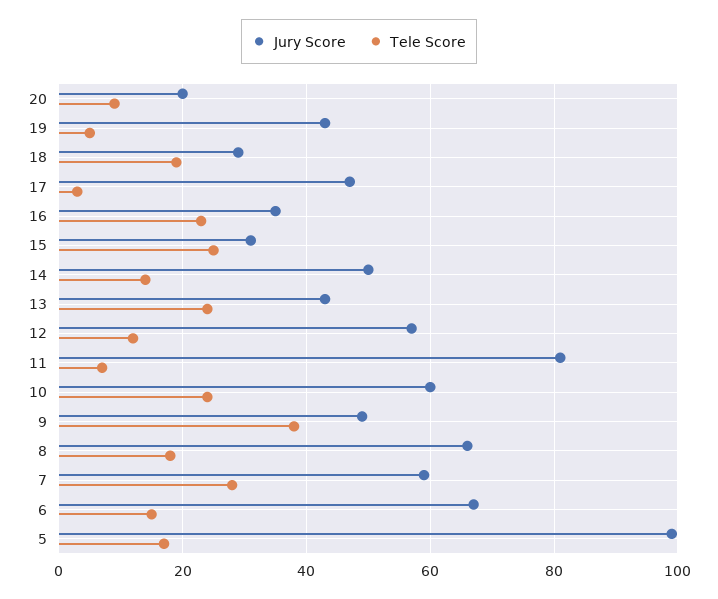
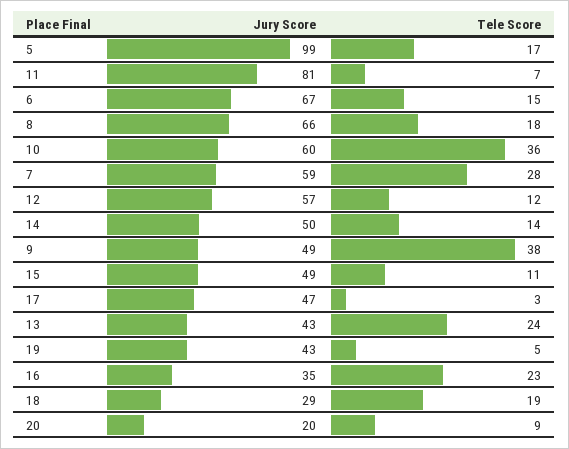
  {
    "Jury Score": {
      "20": 20,
      "19": 43,
      "18": 29,
      "17": 47,
      "16": 35,
-     "15": 30,
+     "15": 49,
      "14": 50,
      "13": 43,
      "12": 57,
      "11": 81,
      "10": 60,
      "9": 49,
      "8": 66,
      "7": 59,
      "6": 67,
      "5": 99
    },
    "Tele Score": {
      "20": 9,
      "19": 5,
      "18": 19,
      "17": 3,
      "16": 23,
-     "15": 25,
+     "15": 11,
      "14": 14,
      "13": 24,
      "12": 12,
      "11": 7,
-     "10": 25,
+     "10": 36,
      "9": 38,
      "8": 18,
      "7": 28,
      "6": 15,
      "5": 17
    }
  }

